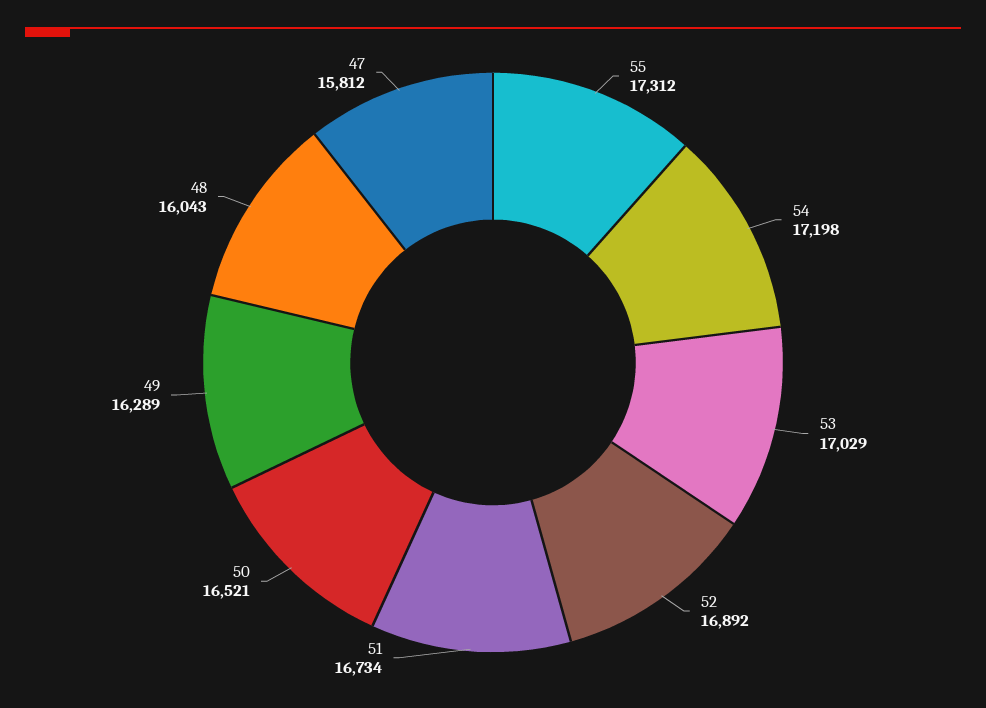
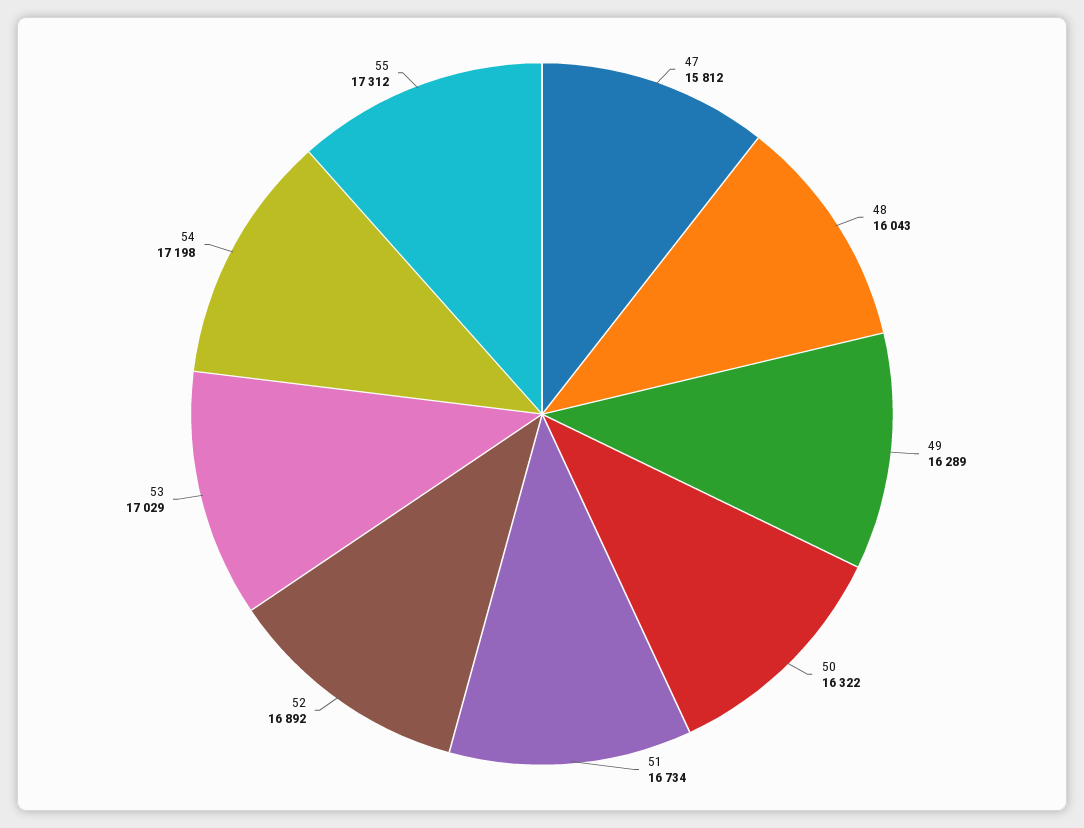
  {
    "55": 17312,
    "54": 17198,
    "53": 17029,
    "52": 16892,
    "51": 16734,
-   "50": 16521,
+   "50": 16322,
    "49": 16289,
    "48": 16043,
    "47": 15812
  }

